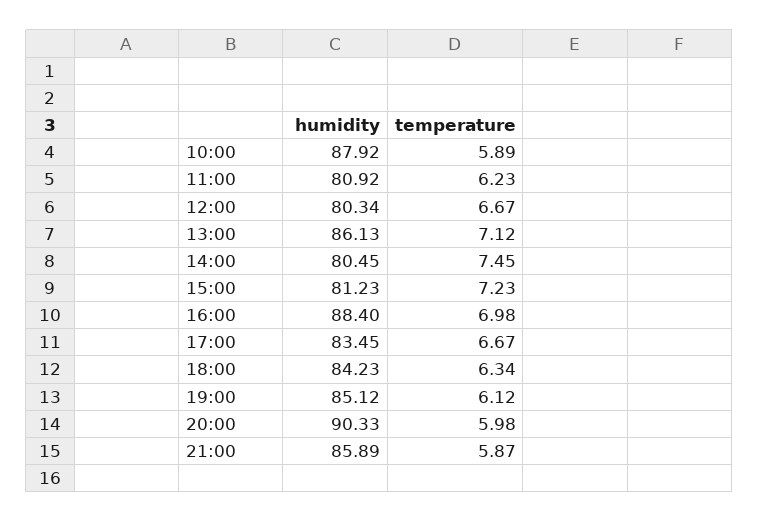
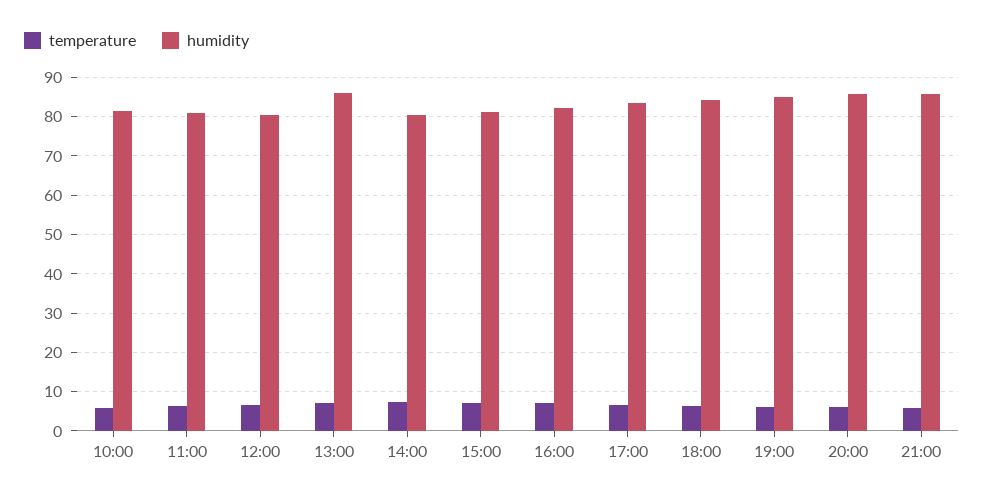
  {
    "humidity": {
-     "10:00": 87.92,
+     "10:00": 82,
      "11:00": 80.92,
      "12:00": 80.34,
      "13:00": 86.13,
      "14:00": 80.45,
      "15:00": 81.23,
-     "16:00": 88.4,
+     "16:00": 82,
      "17:00": 83.45,
      "18:00": 84.23,
      "19:00": 85.12,
-     "20:00": 90.33,
+     "20:00": 86,
      "21:00": 85.89
    },
    "temperature": {
      "10:00": 5.89,
      "11:00": 6.23,
      "12:00": 6.67,
      "13:00": 7.12,
      "14:00": 7.45,
      "15:00": 7.23,
      "16:00": 6.98,
      "17:00": 6.67,
      "18:00": 6.34,
      "19:00": 6.12,
      "20:00": 5.98,
      "21:00": 5.87
    }
  }

